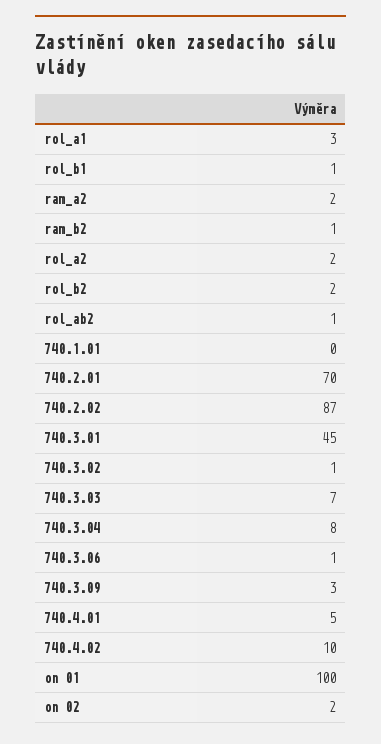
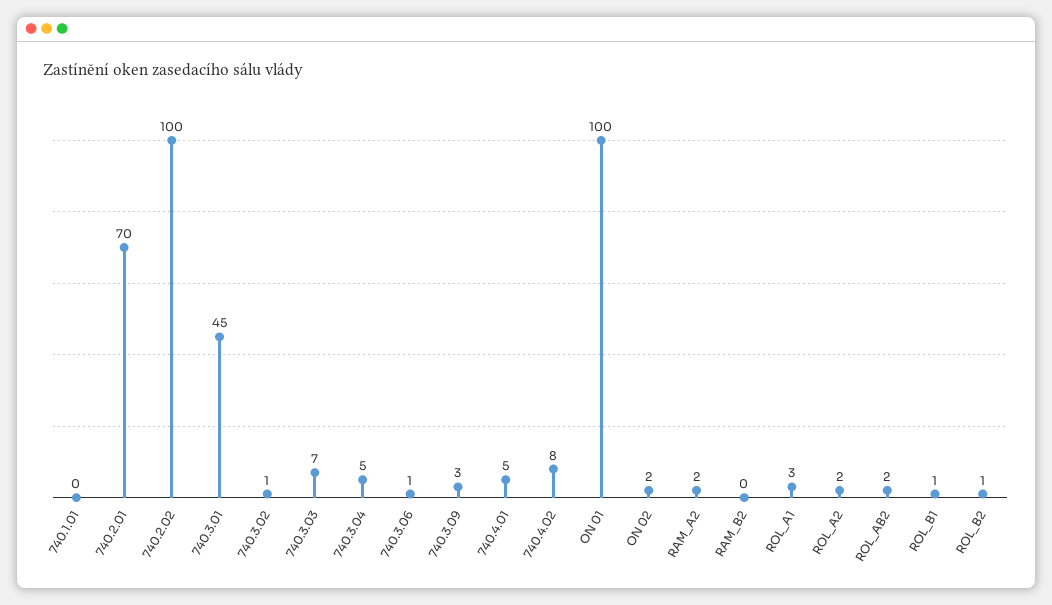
  {
    "rol_a1": 3,
    "rol_b1": 1,
    "ram_a2": 2,
-   "ram_b2": 1,
+   "ram_b2": 0,
    "rol_a2": 2,
-   "rol_b2": 2,
+   "rol_b2": 1,
-   "rol_ab2": 1,
+   "rol_ab2": 2,
    "740.1.01": 0,
    "740.2.01": 70,
-   "740.2.02": 87,
+   "740.2.02": 100,
    "740.3.01": 45,
    "740.3.02": 1,
    "740.3.03": 7,
-   "740.3.04": 8,
+   "740.3.04": 5,
    "740.3.06": 1,
    "740.3.09": 3,
    "740.4.01": 5,
-   "740.4.02": 10,
+   "740.4.02": 8,
    "on 01": 100,
    "on 02": 2
  }

